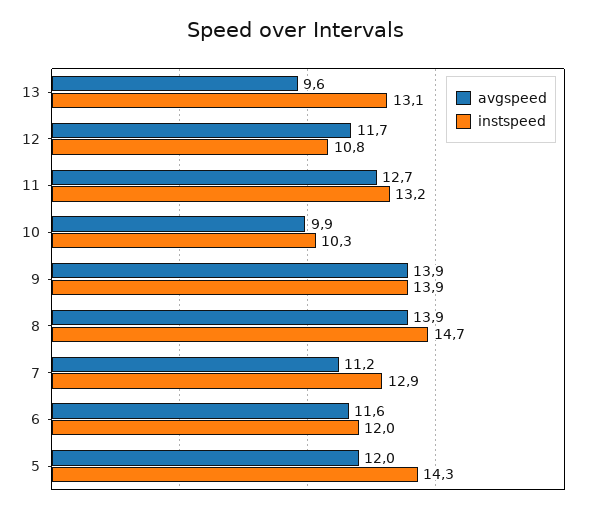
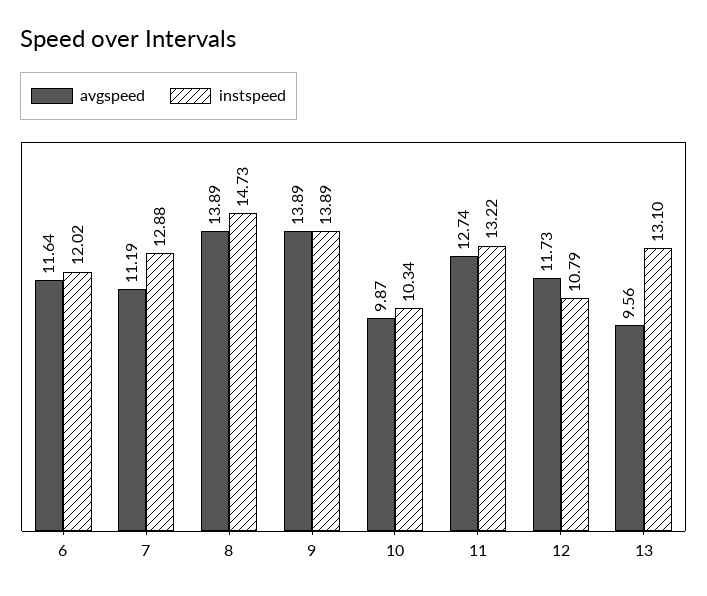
  {
    "avgspeed": {
      "13": 9.56,
      "12": 11.73,
      "11": 12.74,
      "10": 9.87,
      "9": 13.89,
      "8": 13.89,
      "7": 11.19,
-     "6": 11.64,
+     "6": 11.64
-     "5": 12
    },
    "instspeed": {
      "13": 13.1,
      "12": 10.79,
      "11": 13.22,
      "10": 10.34,
      "9": 13.89,
      "8": 14.73,
      "7": 12.88,
-     "6": 12.02,
+     "6": 12.02
-     "5": 14.3
    }
  }

